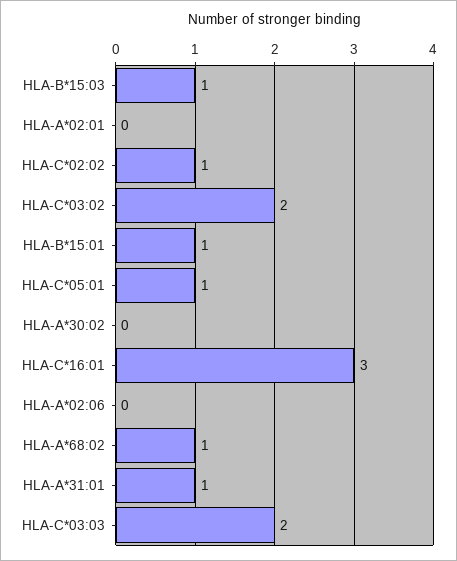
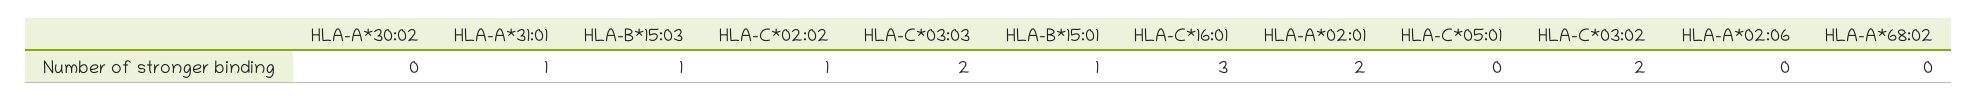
  {
    "HLA-B*15:03": 1,
-   "HLA-A*02:01": 0,
+   "HLA-A*02:01": 2,
    "HLA-C*02:02": 1,
    "HLA-C*03:02": 2,
    "HLA-B*15:01": 1,
-   "HLA-C*05:01": 1,
+   "HLA-C*05:01": 0,
    "HLA-A*30:02": 0,
    "HLA-C*16:01": 3,
    "HLA-A*02:06": 0,
-   "HLA-A*68:02": 1,
+   "HLA-A*68:02": 0,
    "HLA-A*31:01": 1,
    "HLA-C*03:03": 2
  }

